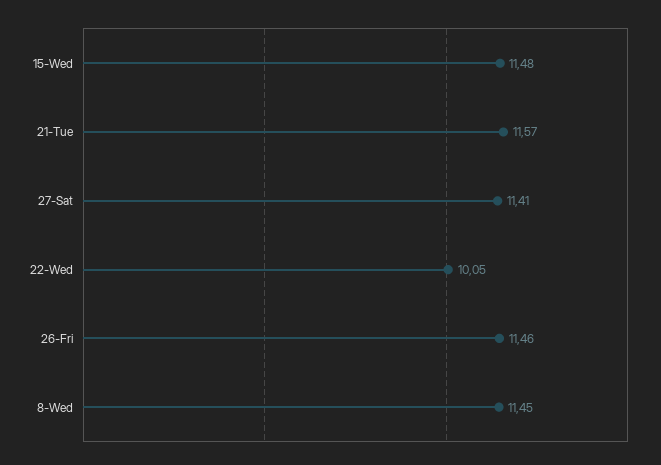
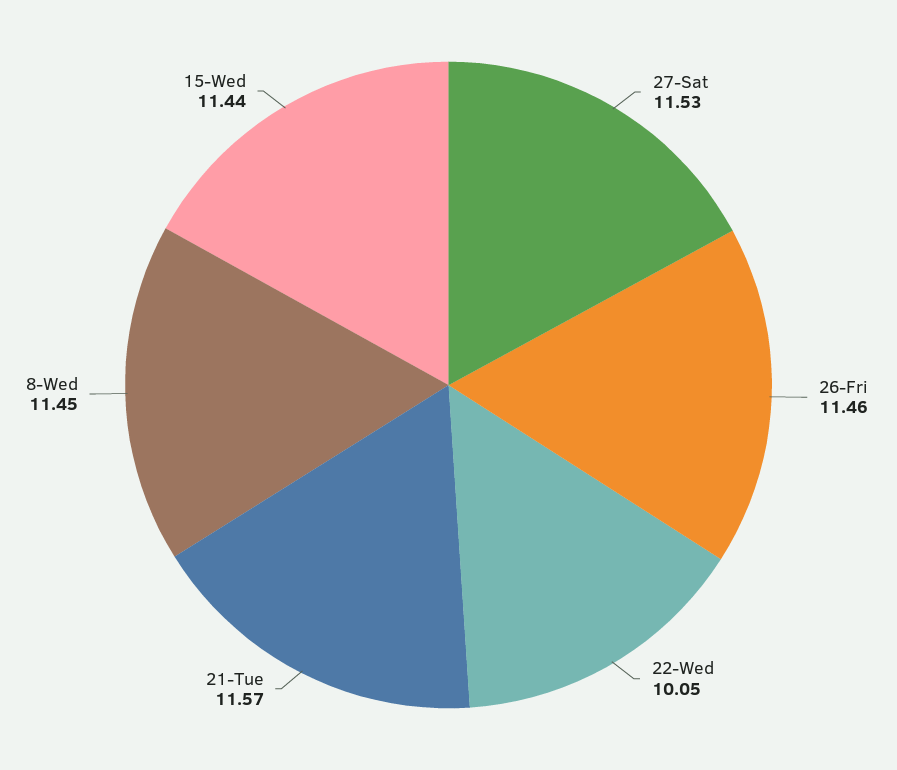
  {
-   "15-Wed": 11.48,
+   "15-Wed": 11.44,
    "21-Tue": 11.57,
-   "27-Sat": 11.41,
+   "27-Sat": 11.53,
    "22-Wed": 10.05,
    "26-Fri": 11.46,
    "8-Wed": 11.45
  }

